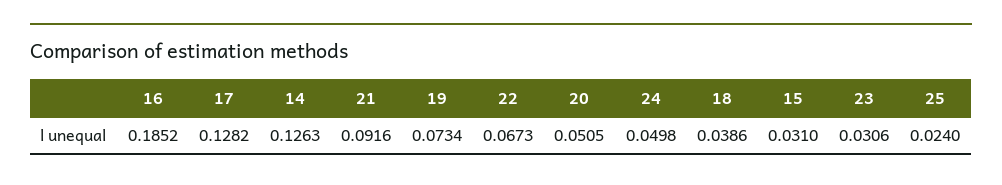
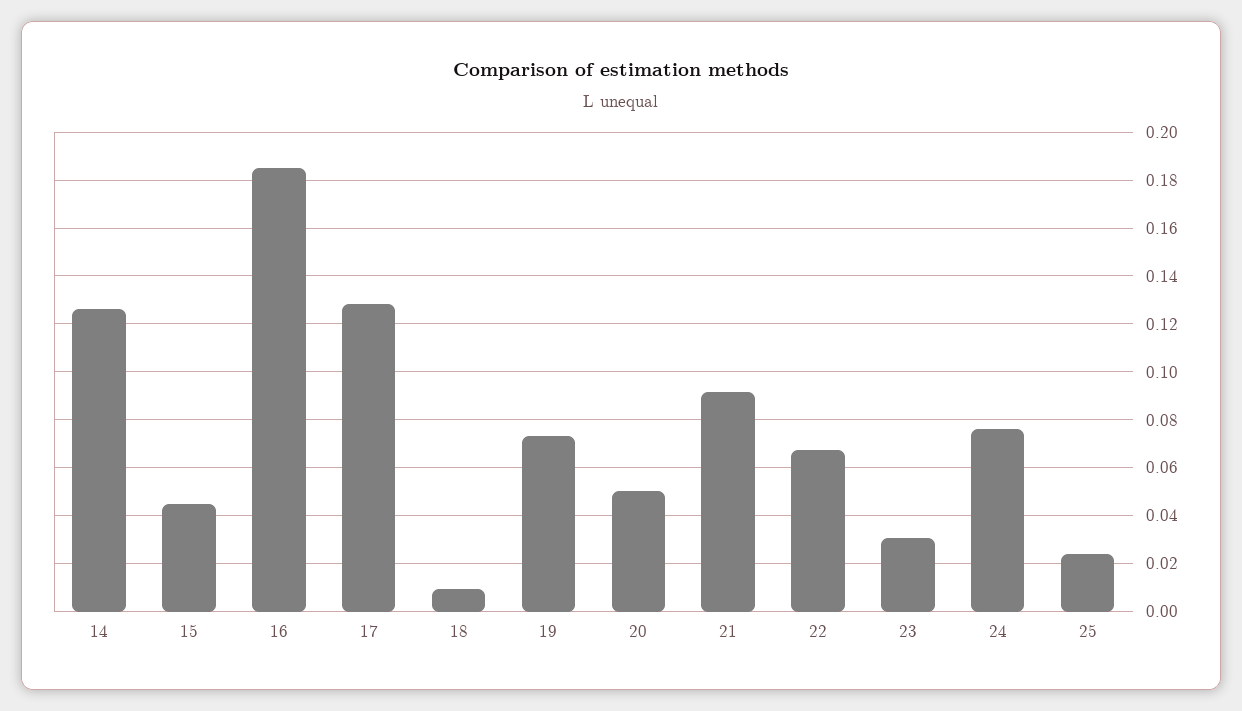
  {
    "16": 0.1852,
    "17": 0.1282,
    "14": 0.1263,
    "21": 0.0916,
    "19": 0.0734,
    "22": 0.0673,
    "20": 0.0505,
-   "24": 0.0498,
+   "24": 0.075,
-   "18": 0.0386,
+   "18": 0.01,
-   "15": 0.031,
+   "15": 0.045,
    "23": 0.0306,
    "25": 0.024
  }

